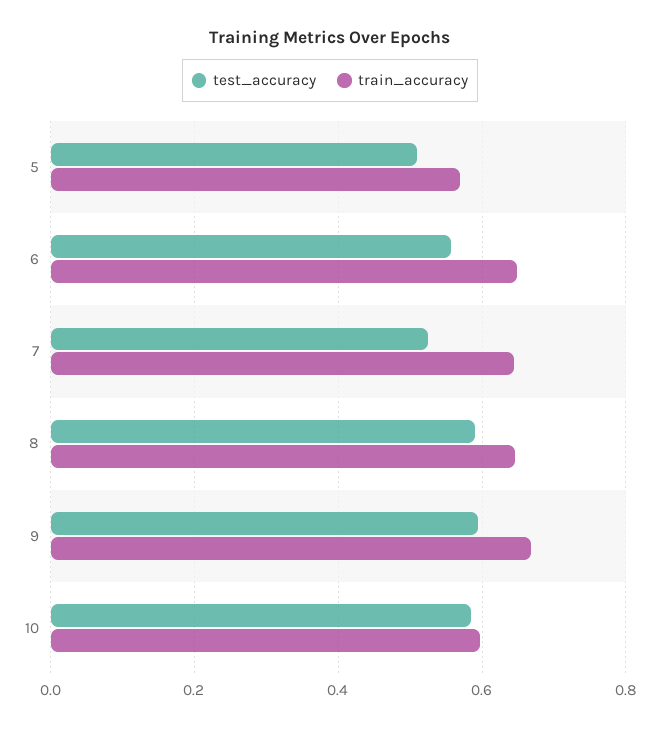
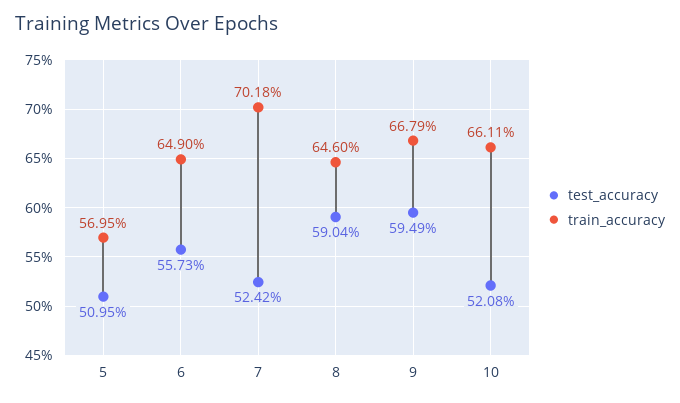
  {
    "test_accuracy": {
      "5": 0.5095,
      "6": 0.5573,
      "7": 0.5242,
      "8": 0.5904,
      "9": 0.5949,
-     "10": 0.58
+     "10": 0.5208
    },
    "train_accuracy": {
      "5": 0.5695,
      "6": 0.649,
-     "7": 0.64,
+     "7": 0.7018,
      "8": 0.646,
      "9": 0.6679,
-     "10": 0.6
+     "10": 0.6611
    }
  }

